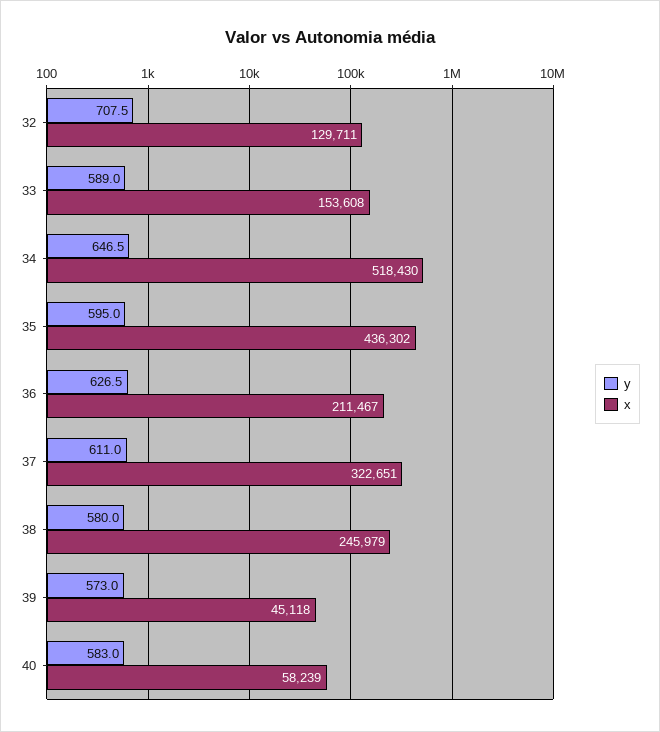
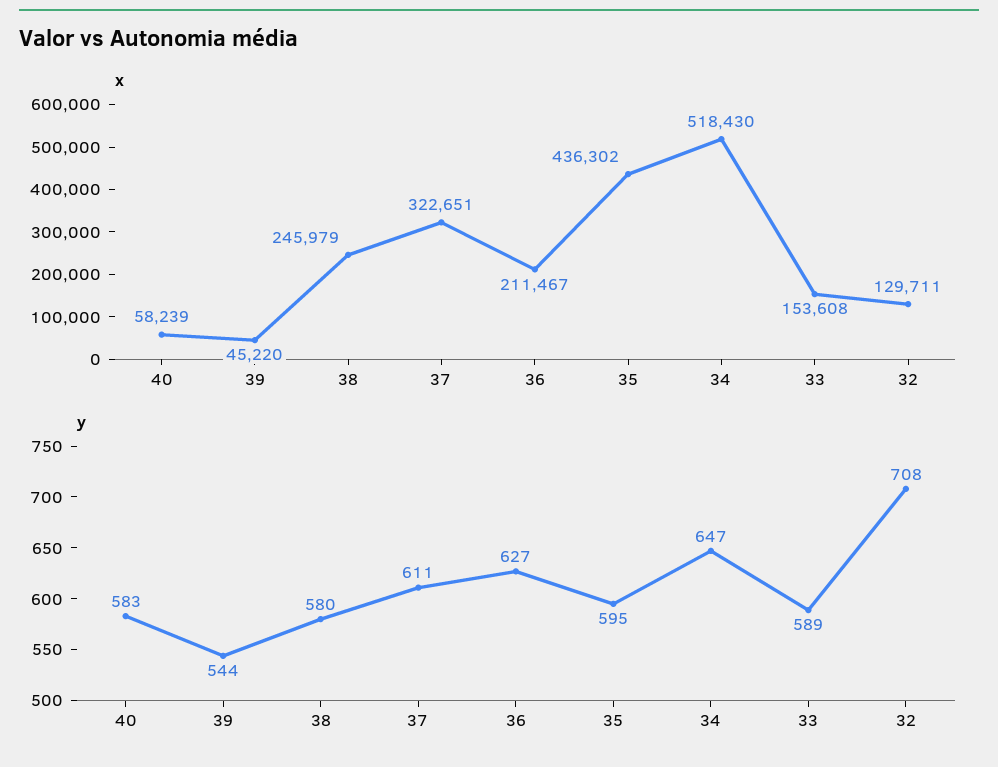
  {
    "y": {
      "32": 707.5,
      "33": 589,
      "34": 646.5,
      "35": 595,
      "36": 626.5,
      "37": 611,
      "38": 580,
-     "39": 573,
+     "39": 544,
      "40": 583
    },
    "x": {
      "32": 129711,
      "33": 153608,
      "34": 518430,
      "35": 436302,
      "36": 211467,
      "37": 322651,
      "38": 245979,
-     "39": 45118,
+     "39": 45220,
      "40": 58239
    }
  }

